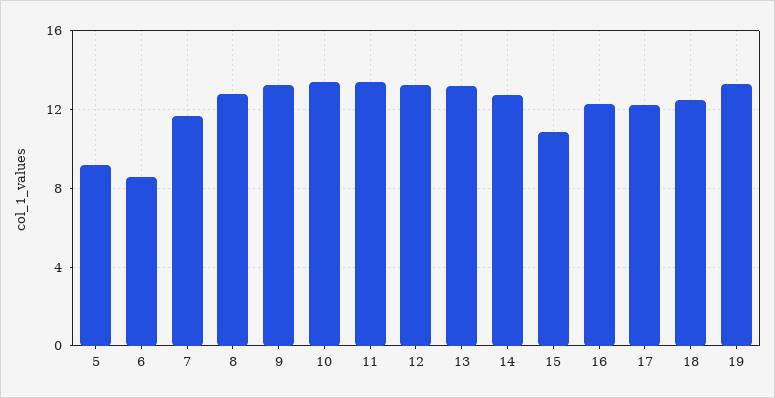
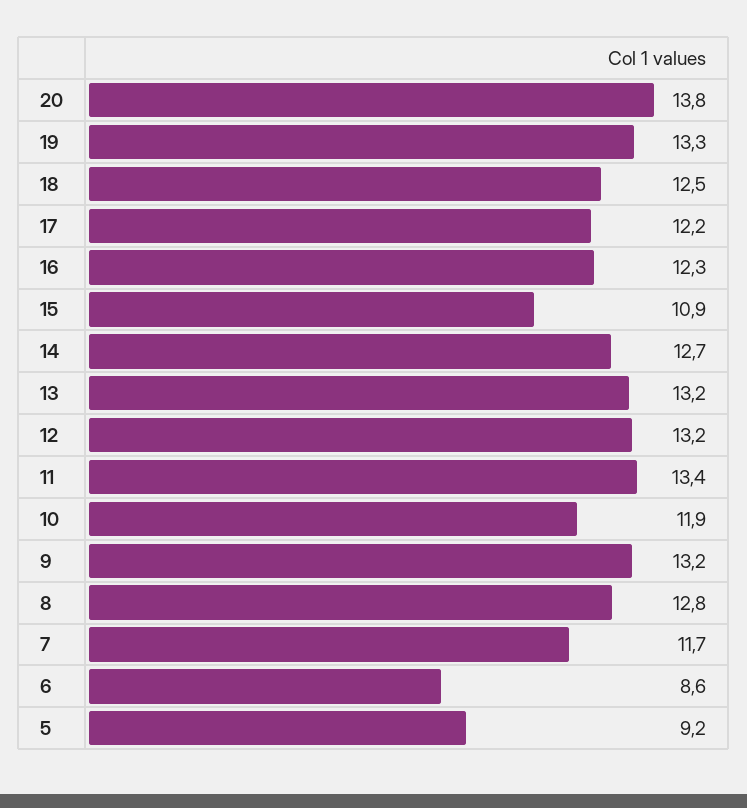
  {
    "5": 9.2,
    "6": 8.6,
    "7": 11.7,
    "8": 12.8,
    "9": 13.2,
-   "10": 13.5,
+   "10": 11.9,
    "11": 13.4,
    "12": 13.2,
    "13": 13.2,
    "14": 12.7,
    "15": 10.9,
    "16": 12.3,
    "17": 12.2,
    "18": 12.5,
-   "19": 13.3
+   "19": 13.3,
+   "20": 13.8
  }

